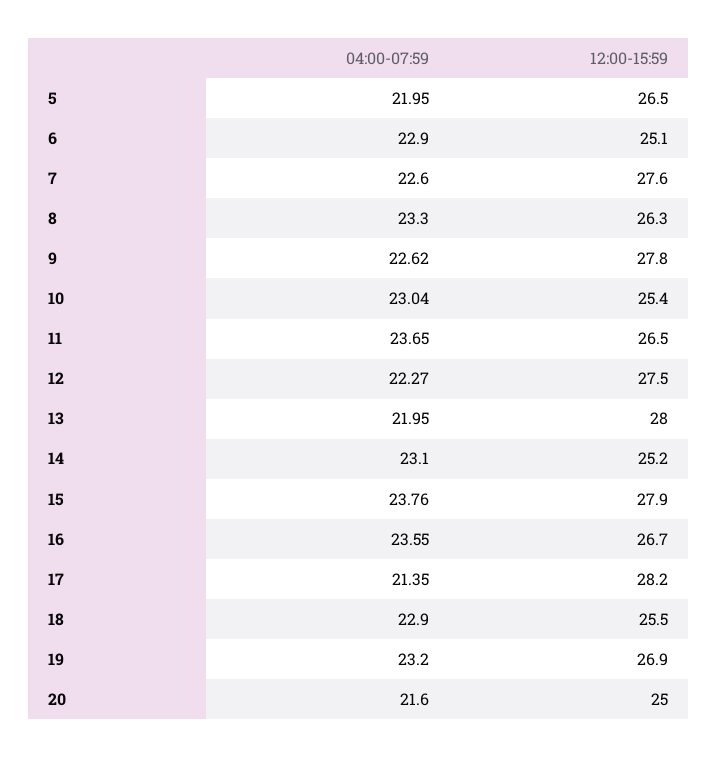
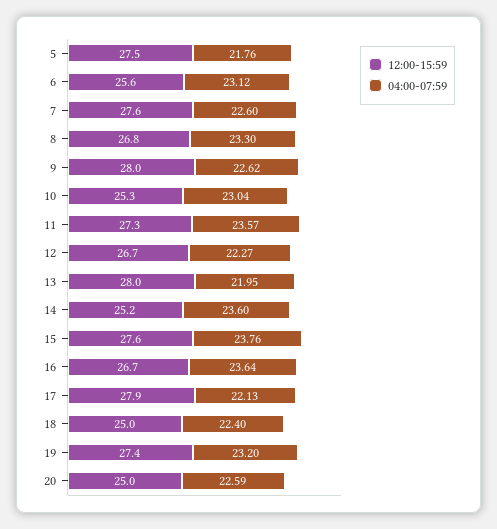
  {
    "04:00-07:59": {
-     "5": 21.95,
+     "5": 21.76,
-     "6": 22.9,
+     "6": 23.12,
      "7": 22.6,
      "8": 23.3,
      "9": 22.62,
      "10": 23.04,
-     "11": 23.65,
+     "11": 23.57,
      "12": 22.27,
      "13": 21.95,
-     "14": 23.1,
+     "14": 23.6,
      "15": 23.76,
-     "16": 23.55,
+     "16": 23.64,
-     "17": 21.35,
+     "17": 22.13,
-     "18": 22.9,
+     "18": 22.4,
      "19": 23.2,
-     "20": 21.6
+     "20": 22.59
    },
    "12:00-15:59": {
-     "5": 26.5,
+     "5": 27.5,
-     "6": 25.1,
+     "6": 25.6,
      "7": 27.6,
-     "8": 26.3,
+     "8": 26.8,
-     "9": 27.8,
+     "9": 28,
-     "10": 25.4,
+     "10": 25.3,
-     "11": 26.5,
+     "11": 27.3,
-     "12": 27.5,
+     "12": 26.7,
      "13": 28,
      "14": 25.2,
-     "15": 27.9,
+     "15": 27.6,
      "16": 26.7,
-     "17": 28.2,
+     "17": 27.9,
-     "18": 25.5,
+     "18": 25,
-     "19": 26.9,
+     "19": 27.4,
      "20": 25
    }
  }

